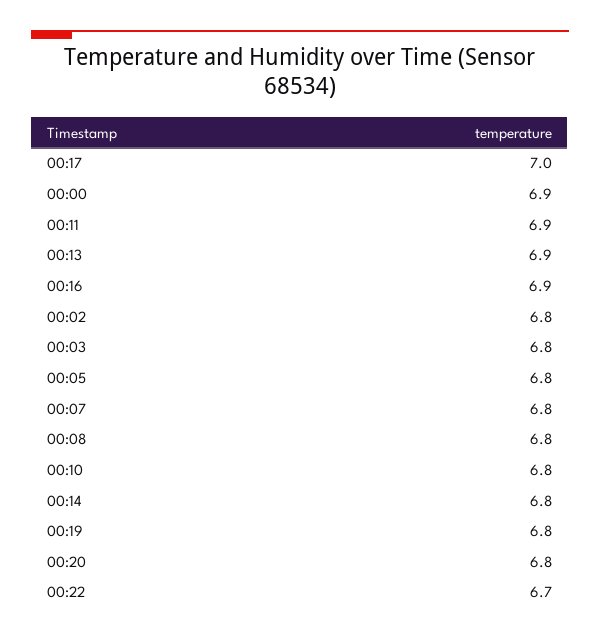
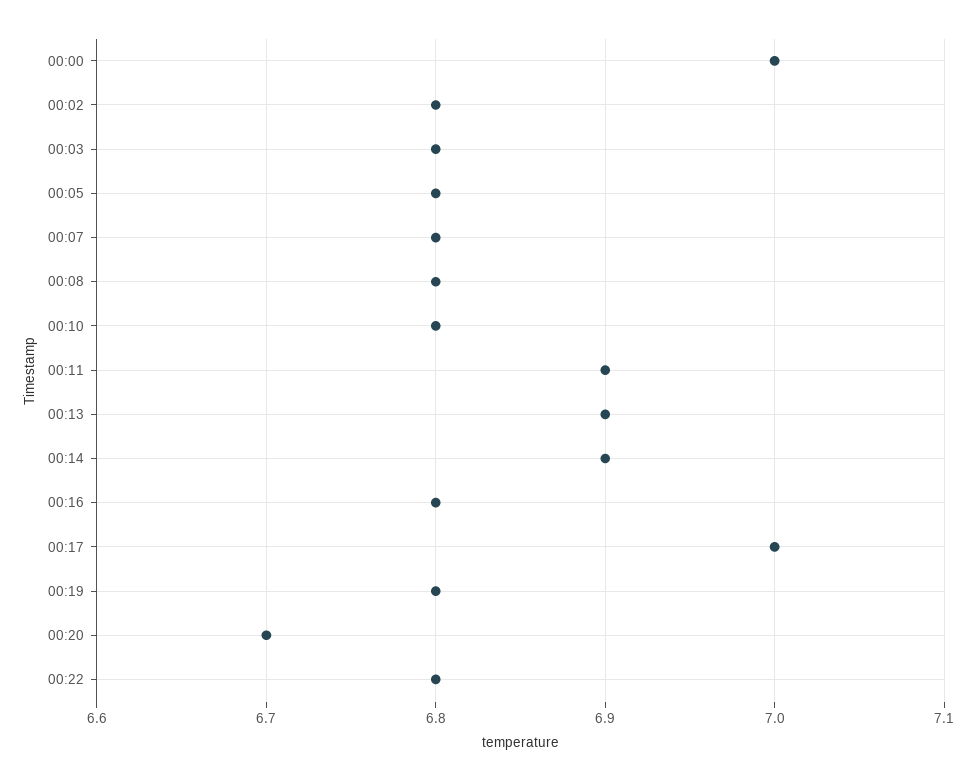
  {
    "00:17": 7,
-   "00:00": 6.9,
+   "00:00": 7,
    "00:11": 6.9,
    "00:13": 6.9,
-   "00:16": 6.9,
+   "00:16": 6.8,
    "00:02": 6.8,
    "00:03": 6.8,
    "00:05": 6.8,
    "00:07": 6.8,
    "00:08": 6.8,
    "00:10": 6.8,
-   "00:14": 6.8,
+   "00:14": 6.9,
    "00:19": 6.8,
-   "00:20": 6.8,
+   "00:20": 6.7,
-   "00:22": 6.7
+   "00:22": 6.8
  }

